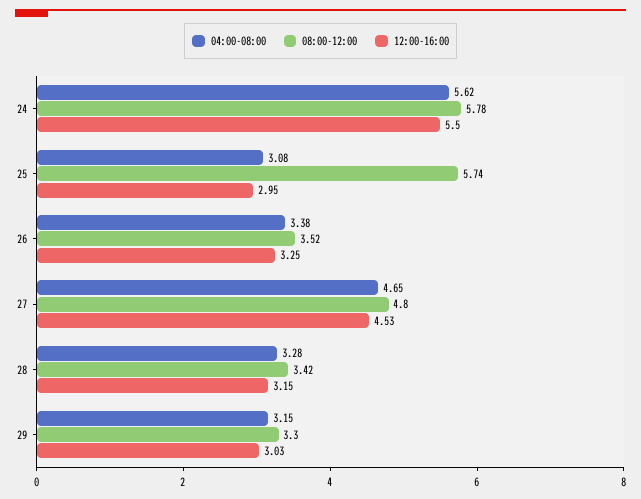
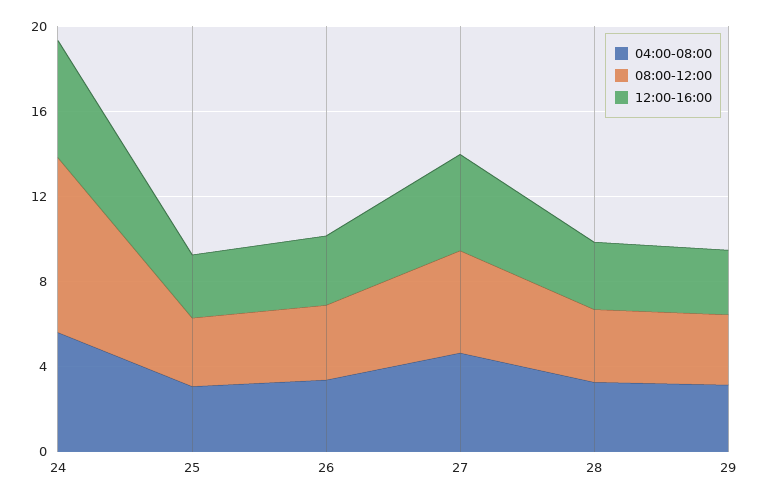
  {
    "04:00-08:00": {
      "24": 5.62,
      "25": 3.08,
      "26": 3.38,
      "27": 4.65,
      "28": 3.28,
      "29": 3.15
    },
    "08:00-12:00": {
-     "24": 5.78,
+     "24": 8,
-     "25": 5.74,
+     "25": 3,
      "26": 3.52,
      "27": 4.8,
      "28": 3.42,
      "29": 3.3
    },
    "12:00-16:00": {
      "24": 5.5,
      "25": 2.95,
      "26": 3.25,
      "27": 4.53,
      "28": 3.15,
      "29": 3.03
    }
  }

